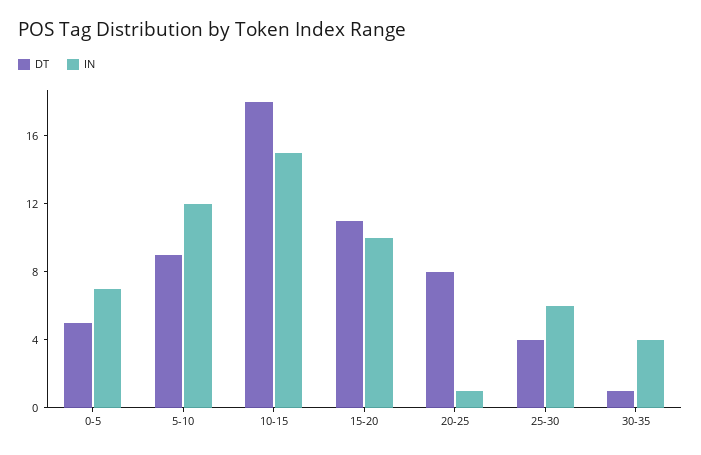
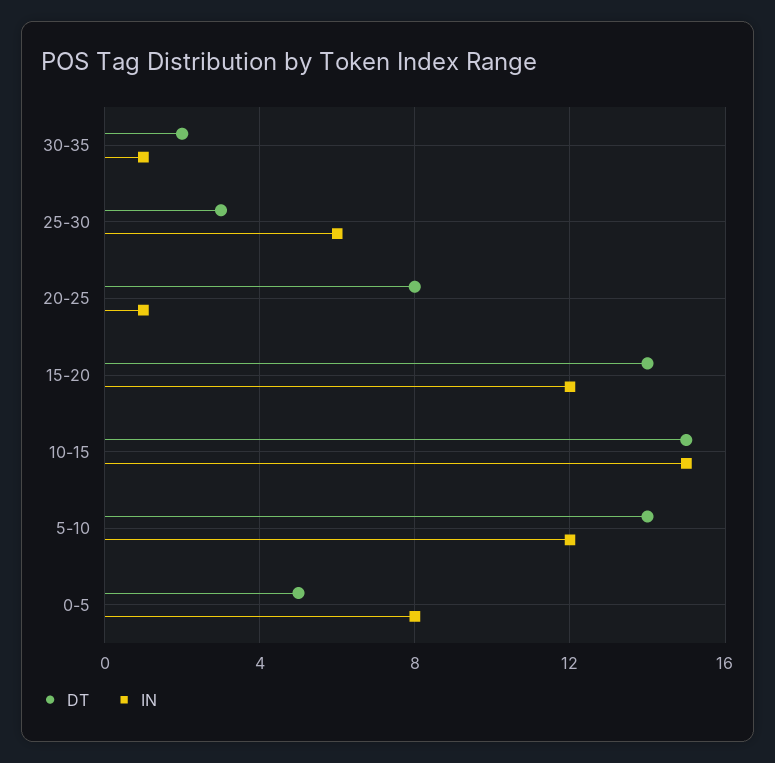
  {
    "DT": {
      "0-5": 5,
-     "5-10": 9,
+     "5-10": 14,
-     "10-15": 18,
+     "10-15": 15,
-     "15-20": 11,
+     "15-20": 14,
      "20-25": 8,
-     "25-30": 4,
+     "25-30": 3,
-     "30-35": 1
+     "30-35": 2
    },
    "IN": {
-     "0-5": 7,
+     "0-5": 8,
      "5-10": 12,
      "10-15": 15,
-     "15-20": 10,
+     "15-20": 12,
      "20-25": 1,
      "25-30": 6,
-     "30-35": 4
+     "30-35": 1
    }
  }

